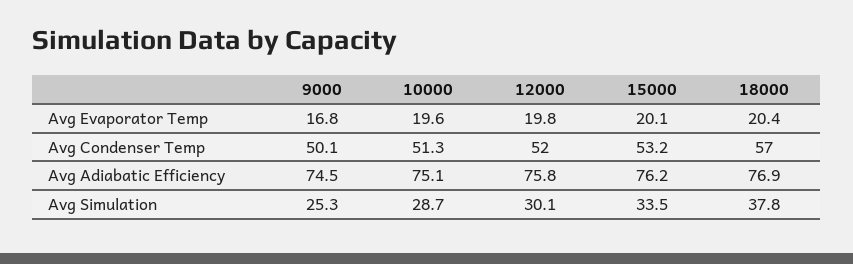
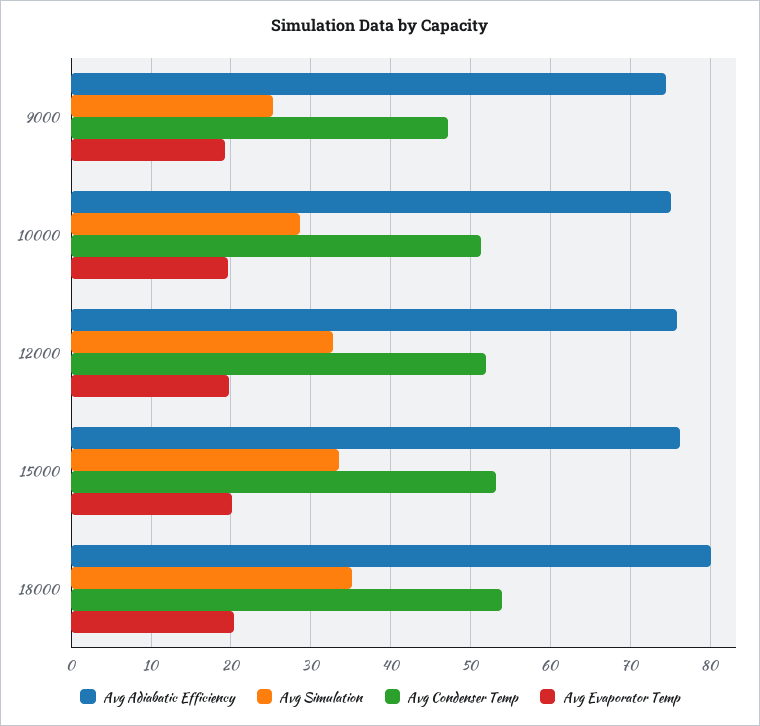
  {
    "Avg Evaporator Temp": {
-     "9000": 16.8,
+     "9000": 19,
      "10000": 19.6,
      "12000": 19.8,
      "15000": 20.1,
      "18000": 20.4
    },
    "Avg Condenser Temp": {
-     "9000": 50.1,
+     "9000": 47,
      "10000": 51.3,
      "12000": 52,
      "15000": 53.2,
-     "18000": 57
+     "18000": 54
    },
    "Avg Adiabatic Efficiency": {
      "9000": 74.5,
      "10000": 75.1,
      "12000": 75.8,
      "15000": 76.2,
-     "18000": 76.9
+     "18000": 80
    },
    "Avg Simulation": {
      "9000": 25.3,
      "10000": 28.7,
-     "12000": 30.1,
+     "12000": 33,
      "15000": 33.5,
-     "18000": 37.8
+     "18000": 35
    }
  }

